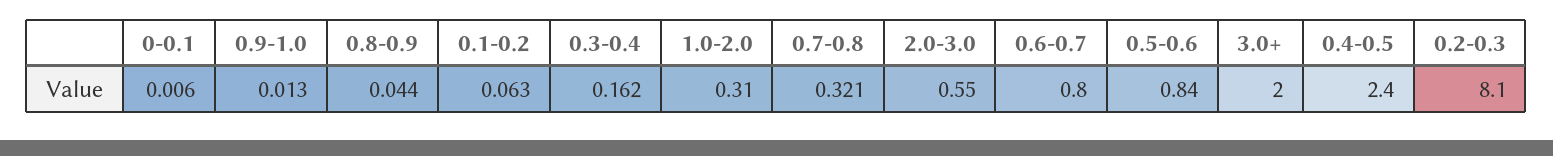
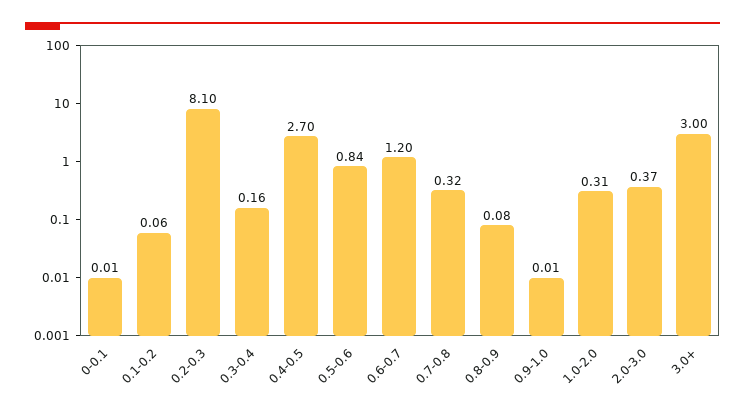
  {
    "0-0.1": 0.006,
    "0.9-1.0": 0.013,
-   "0.8-0.9": 0.044,
+   "0.8-0.9": 0.08,
    "0.1-0.2": 0.063,
    "0.3-0.4": 0.162,
    "1.0-2.0": 0.31,
    "0.7-0.8": 0.321,
-   "2.0-3.0": 0.55,
+   "2.0-3.0": 0.37,
-   "0.6-0.7": 0.8,
+   "0.6-0.7": 1.2,
    "0.5-0.6": 0.84,
-   "3.0+": 2,
+   "3.0+": 3,
-   "0.4-0.5": 2.4,
+   "0.4-0.5": 2.7,
    "0.2-0.3": 8.1
  }

